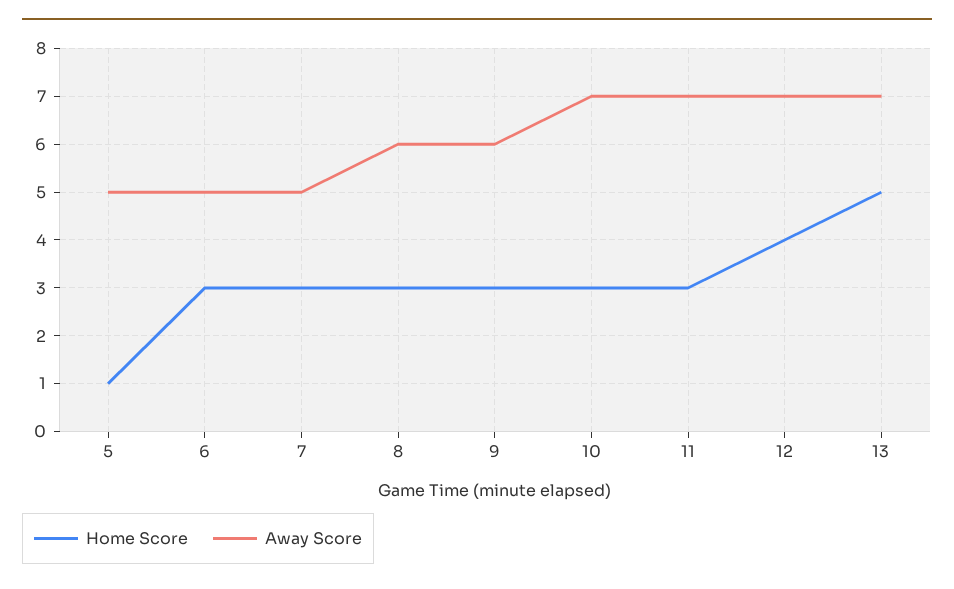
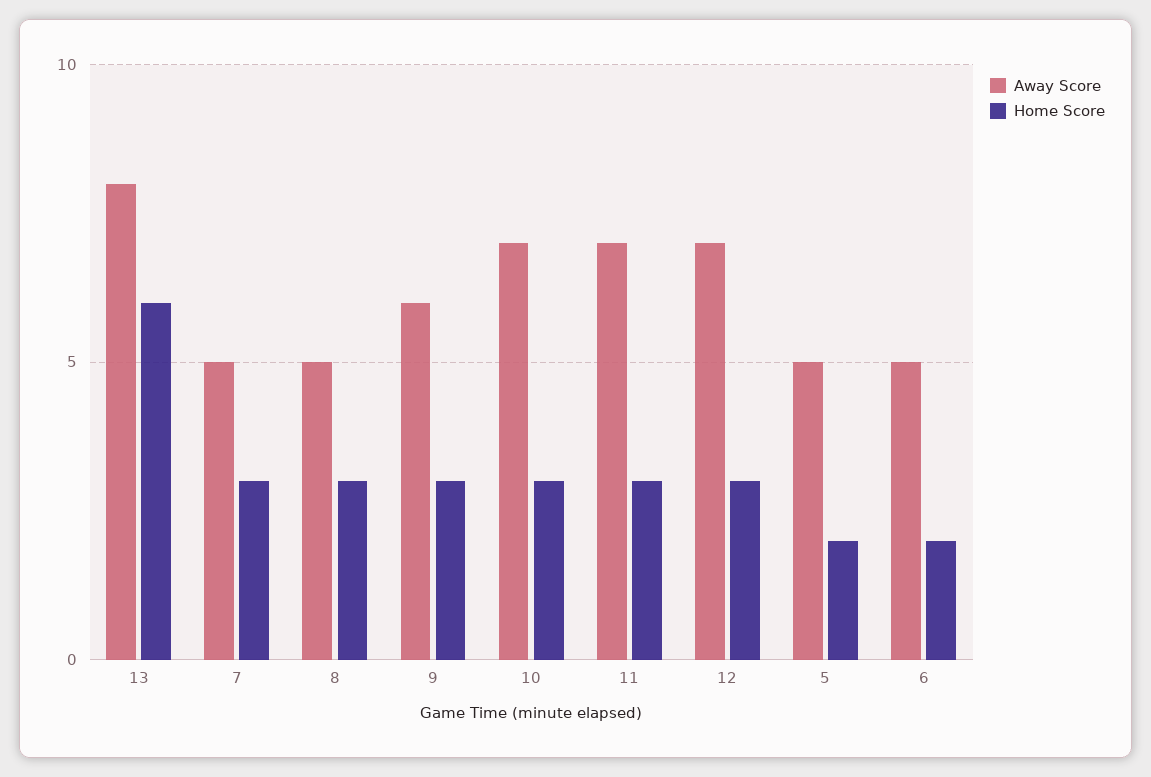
  {
    "Home Score": {
-     "5": 1,
+     "5": 2,
-     "6": 3,
+     "6": 2,
      "7": 3,
      "8": 3,
      "9": 3,
      "10": 3,
      "11": 3,
-     "12": 4,
+     "12": 3,
-     "13": 5
+     "13": 6
    },
    "Away Score": {
      "5": 5,
      "6": 5,
      "7": 5,
-     "8": 6,
+     "8": 5,
      "9": 6,
      "10": 7,
      "11": 7,
      "12": 7,
-     "13": 7
+     "13": 8
    }
  }

